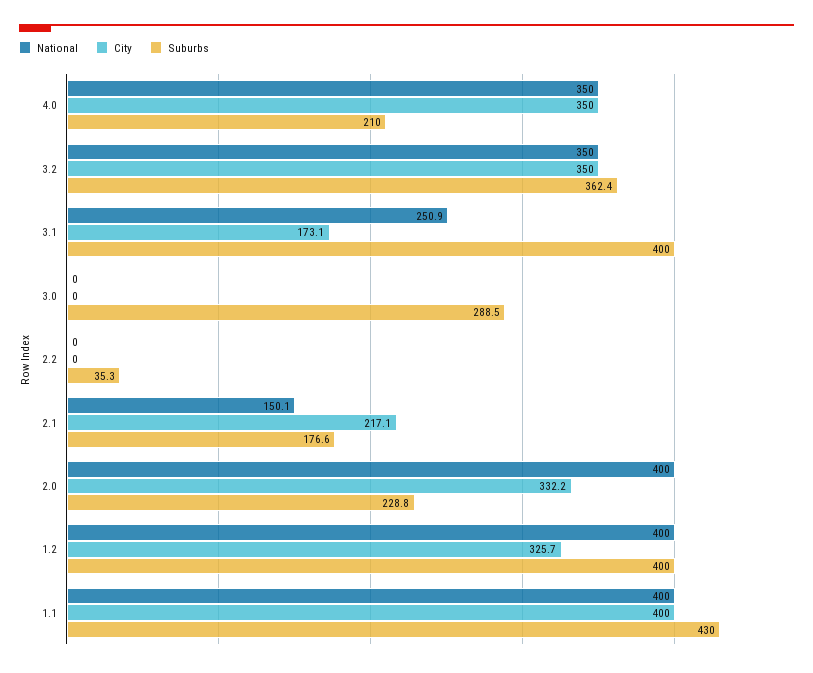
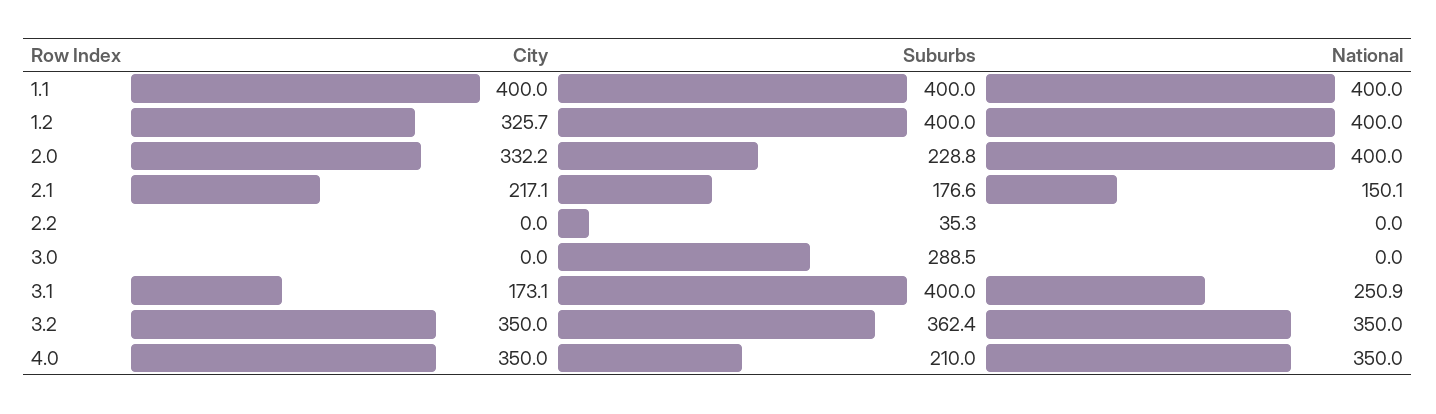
  {
    "National": {
      "4.0": 350,
      "3.2": 350,
      "3.1": 250.9,
      "3.0": 0,
      "2.2": 0,
      "2.1": 150.1,
      "2.0": 400,
      "1.2": 400,
      "1.1": 400
    },
    "City": {
      "4.0": 350,
      "3.2": 350,
      "3.1": 173.1,
      "3.0": 0,
      "2.2": 0,
      "2.1": 217.1,
      "2.0": 332.2,
      "1.2": 325.7,
      "1.1": 400
    },
    "Suburbs": {
      "4.0": 210,
      "3.2": 362.4,
      "3.1": 400,
      "3.0": 288.5,
      "2.2": 35.3,
      "2.1": 176.6,
      "2.0": 228.8,
      "1.2": 400,
-     "1.1": 430
+     "1.1": 400
    }
  }

